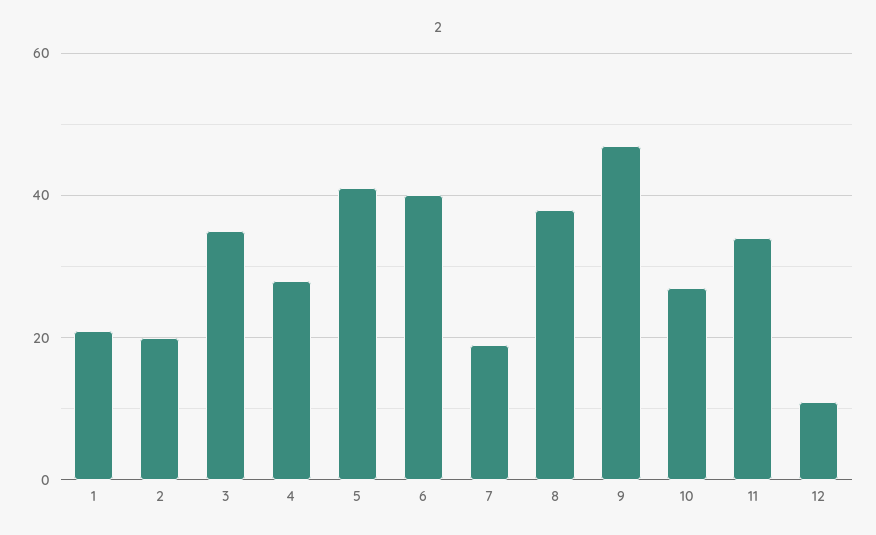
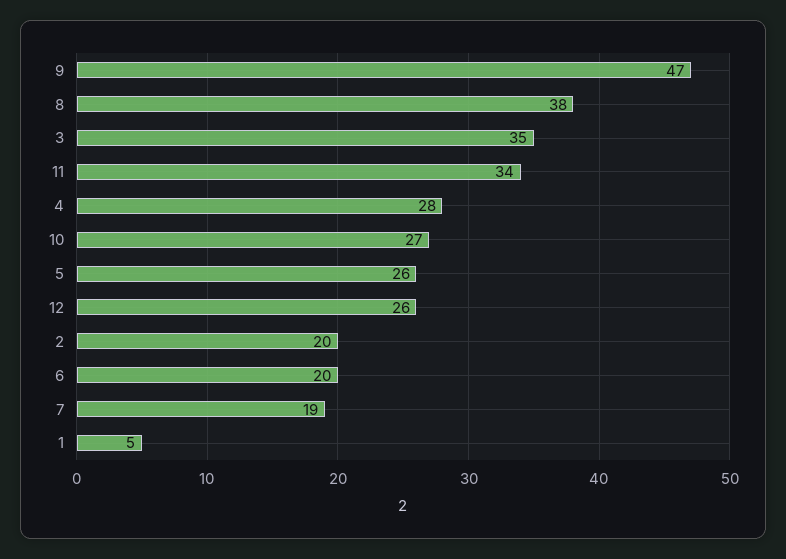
  {
-   "1": 20,
+   "1": 5,
    "2": 20,
    "3": 35,
    "4": 28,
-   "5": 40,
+   "5": 26,
-   "6": 40,
+   "6": 20,
    "7": 19,
    "8": 38,
    "9": 47,
    "10": 27,
    "11": 34,
-   "12": 10
+   "12": 26
  }

